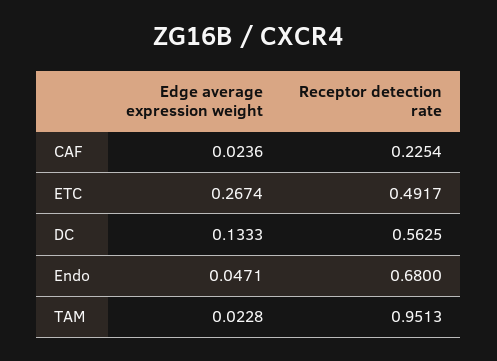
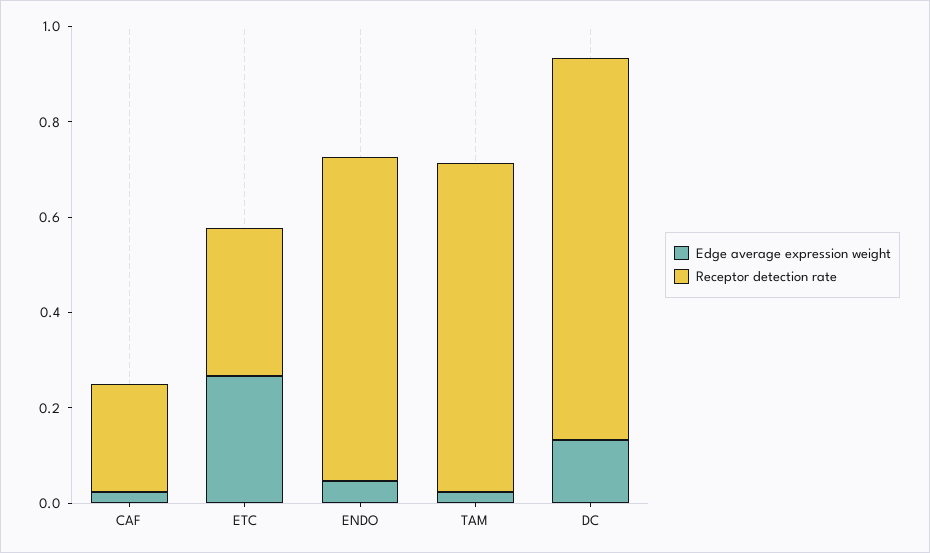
  {
    "Edge average expression weight": {
      "CAF": 0.0236,
      "ETC": 0.2674,
      "DC": 0.1333,
      "Endo": 0.0471,
      "TAM": 0.0228
    },
    "Receptor detection rate": {
      "CAF": 0.2254,
-     "ETC": 0.4917,
+     "ETC": 0.3,
-     "DC": 0.5625,
+     "DC": 0.8,
      "Endo": 0.68,
-     "TAM": 0.9513
+     "TAM": 0.7
    }
  }

